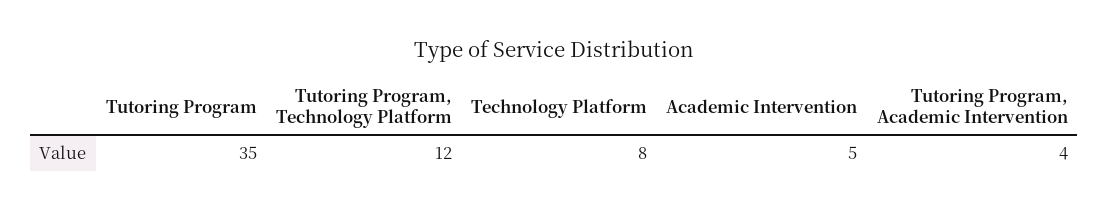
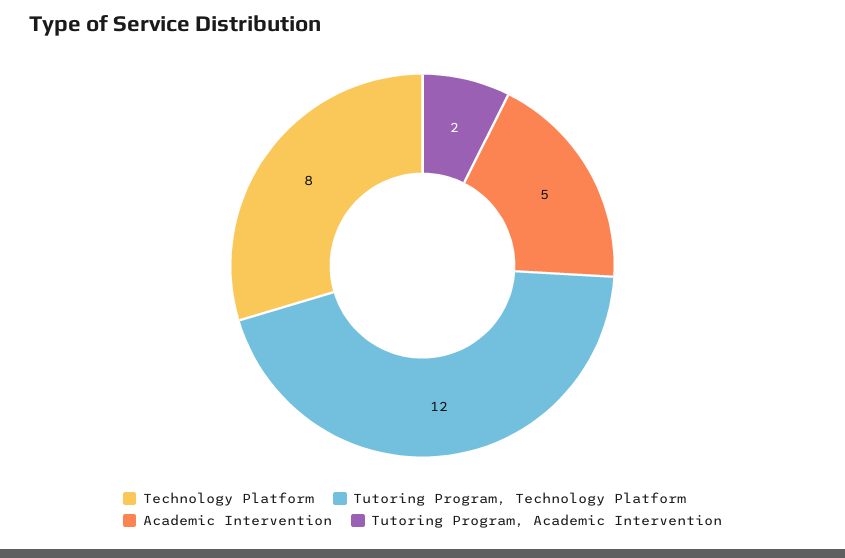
  {
-   "Tutoring Program": 35,
    "Tutoring Program, Technology Platform": 12,
    "Technology Platform": 8,
    "Academic Intervention": 5,
-   "Tutoring Program, Academic Intervention": 4
+   "Tutoring Program, Academic Intervention": 2
  }

